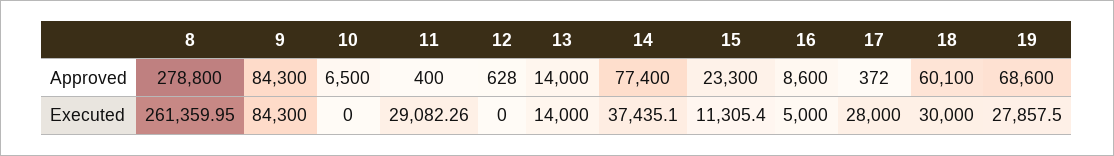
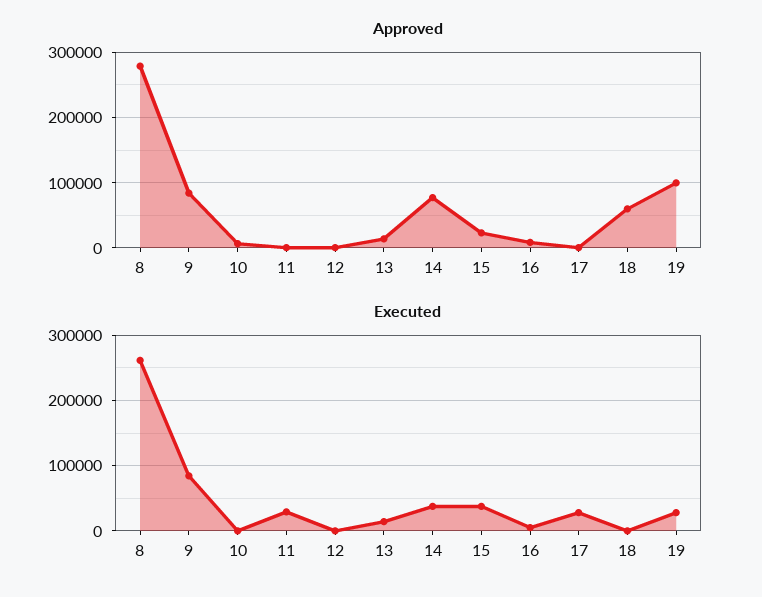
  {
    "Approved": {
      "8": 278800,
      "9": 84300,
      "10": 6500,
      "11": 400,
      "12": 628,
      "13": 14000,
      "14": 77400,
      "15": 23300,
      "16": 8600,
      "17": 372,
      "18": 60100,
-     "19": 68600
+     "19": 100000
    },
    "Executed": {
      "8": 261359.95,
      "9": 84300,
      "10": 0,
      "11": 29082.26,
      "12": 0,
      "13": 14000,
      "14": 37435.1,
-     "15": 11305.4,
+     "15": 40000,
      "16": 5000,
      "17": 28000,
-     "18": 30000,
+     "18": 0,
      "19": 27857.5
    }
  }

